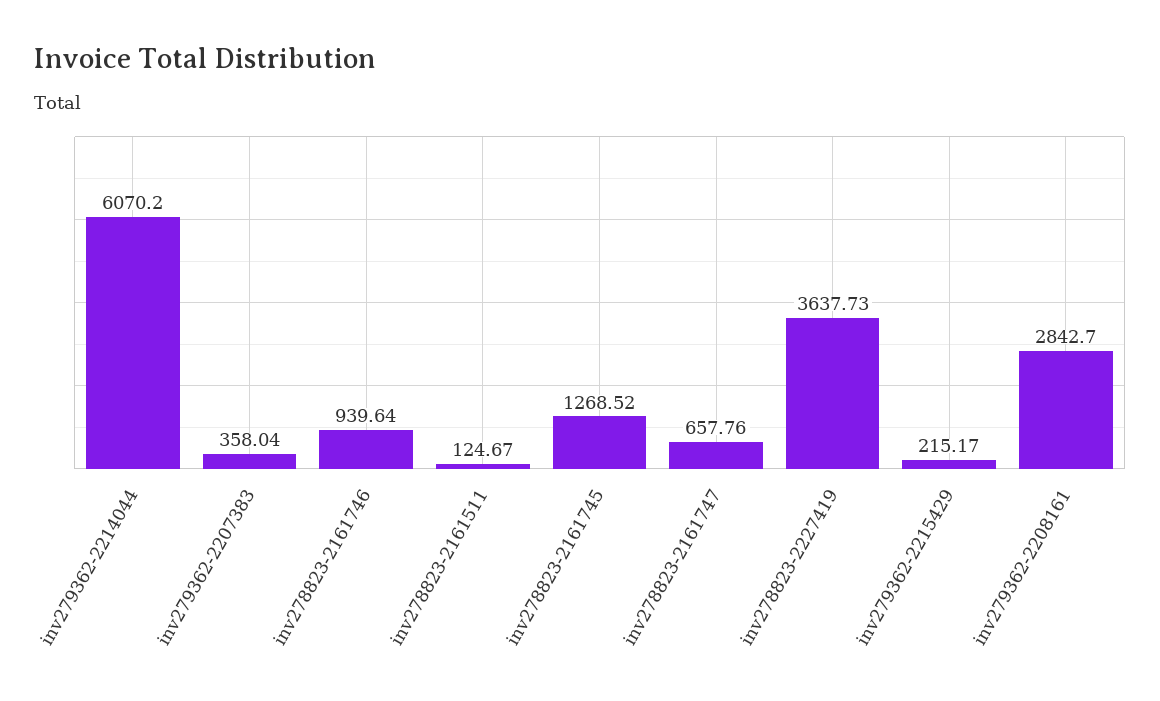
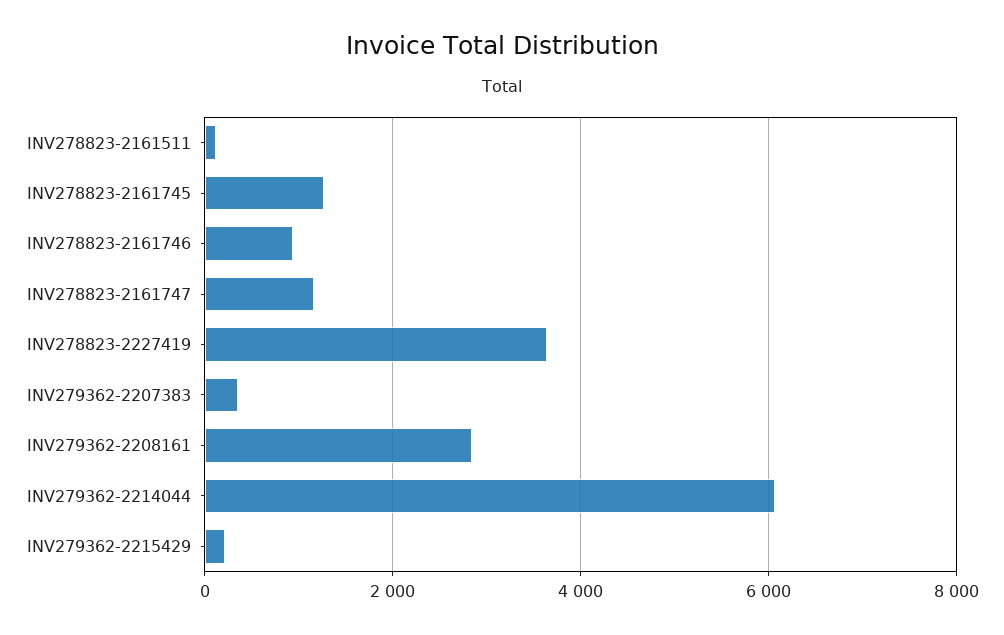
  {
    "inv279362-2214044": 6070.2,
    "inv279362-2207383": 358.04,
    "inv278823-2161746": 939.64,
    "inv278823-2161511": 124.67,
    "inv278823-2161745": 1268.52,
-   "inv278823-2161747": 657.76,
+   "inv278823-2161747": 1200,
    "inv278823-2227419": 3637.73,
    "inv279362-2215429": 215.17,
    "inv279362-2208161": 2842.7
  }

